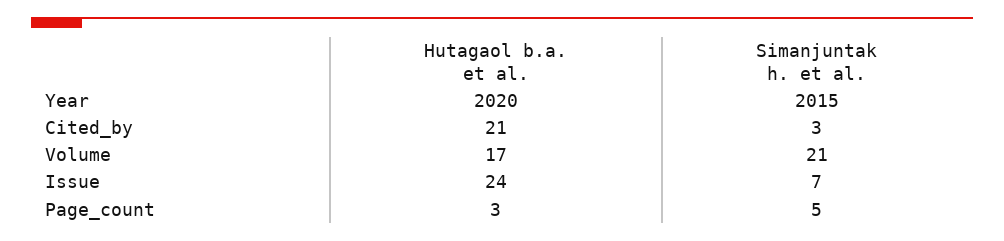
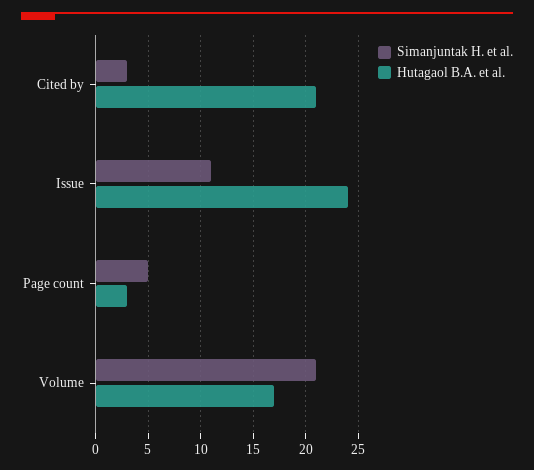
  {
    "Hutagaol b.a. et al.": {
-     "Year": 2020,
      "Cited_by": 21,
      "Volume": 17,
      "Issue": 24,
      "Page_count": 3
    },
    "Simanjuntak h. et al.": {
-     "Year": 2015,
      "Cited_by": 3,
      "Volume": 21,
-     "Issue": 7,
+     "Issue": 11,
      "Page_count": 5
    }
  }

